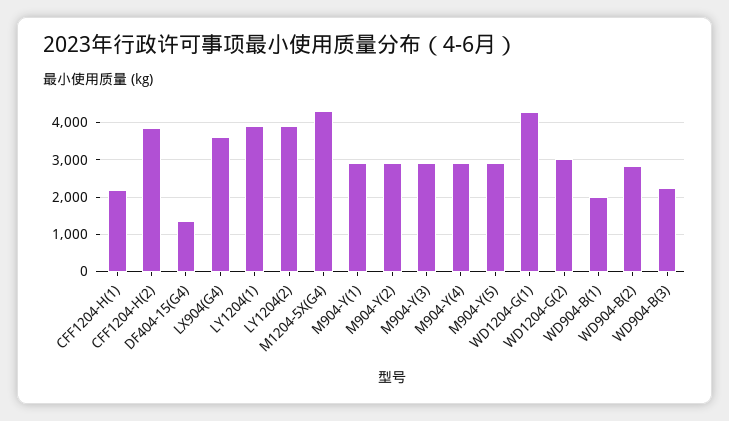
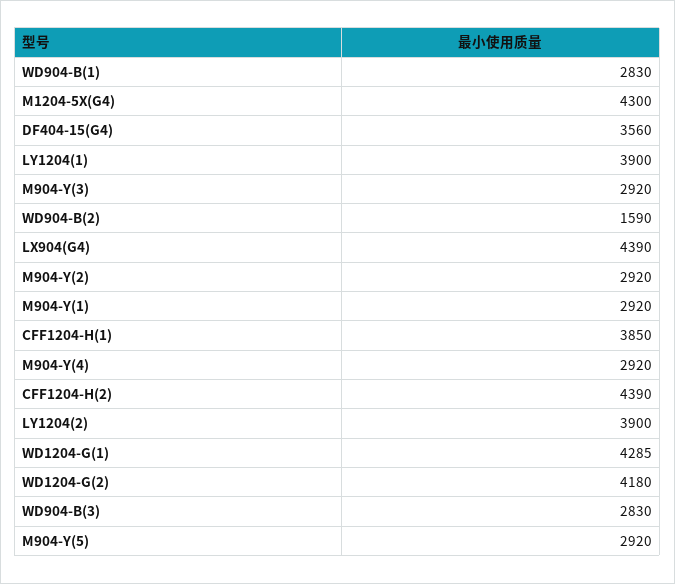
  {
-   "CFF1204-H(1)": 2200,
+   "CFF1204-H(1)": 3850,
-   "CFF1204-H(2)": 3800,
+   "CFF1204-H(2)": 4390,
-   "DF404-15(G4)": 1400,
+   "DF404-15(G4)": 3560,
-   "LX904(G4)": 3600,
+   "LX904(G4)": 4390,
    "LY1204(1)": 3900,
    "LY1204(2)": 3900,
    "M1204-5X(G4)": 4300,
    "M904-Y(1)": 2920,
    "M904-Y(2)": 2920,
    "M904-Y(3)": 2920,
    "M904-Y(4)": 2920,
    "M904-Y(5)": 2920,
    "WD1204-G(1)": 4285,
-   "WD1204-G(2)": 3000,
+   "WD1204-G(2)": 4180,
-   "WD904-B(1)": 2000,
+   "WD904-B(1)": 2830,
-   "WD904-B(2)": 2800,
+   "WD904-B(2)": 1590,
-   "WD904-B(3)": 2200
+   "WD904-B(3)": 2830
  }

